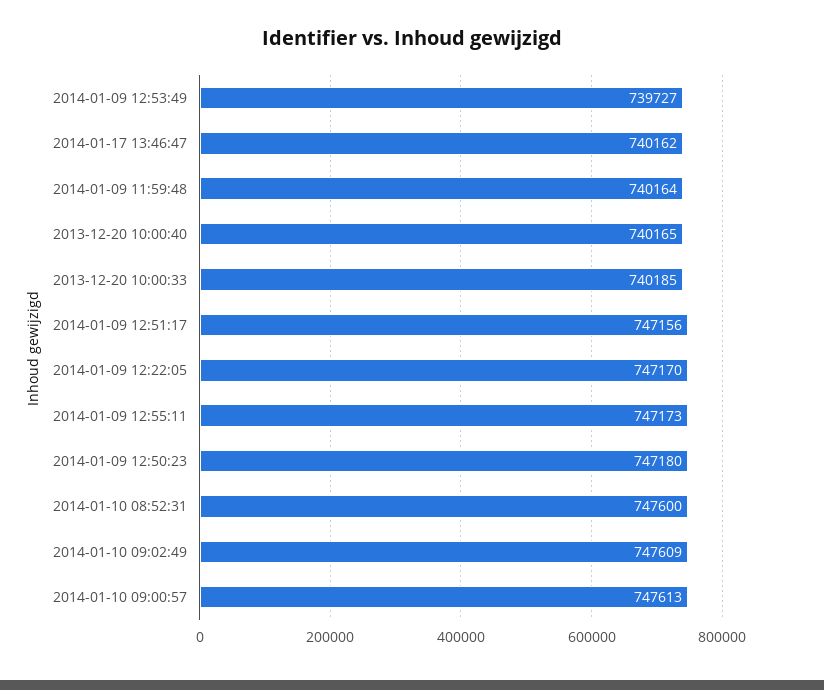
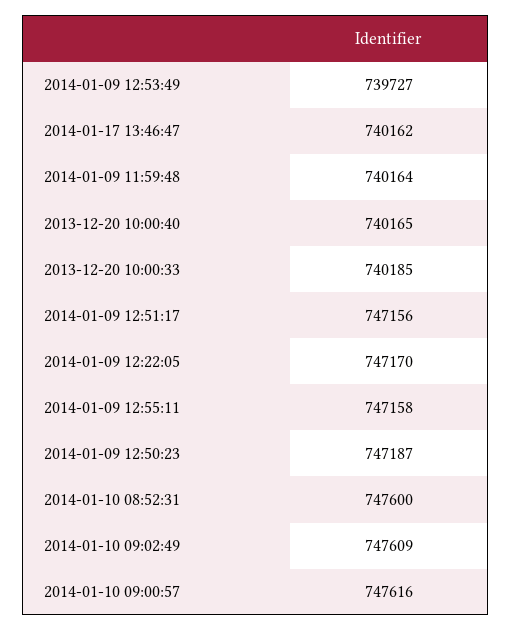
  {
    "2014-01-09 12:53:49": 739727,
    "2014-01-17 13:46:47": 740162,
    "2014-01-09 11:59:48": 740164,
    "2013-12-20 10:00:40": 740165,
    "2013-12-20 10:00:33": 740185,
    "2014-01-09 12:51:17": 747156,
    "2014-01-09 12:22:05": 747170,
-   "2014-01-09 12:55:11": 747173,
+   "2014-01-09 12:55:11": 747158,
-   "2014-01-09 12:50:23": 747180,
+   "2014-01-09 12:50:23": 747187,
    "2014-01-10 08:52:31": 747600,
    "2014-01-10 09:02:49": 747609,
-   "2014-01-10 09:00:57": 747613
+   "2014-01-10 09:00:57": 747616
  }

